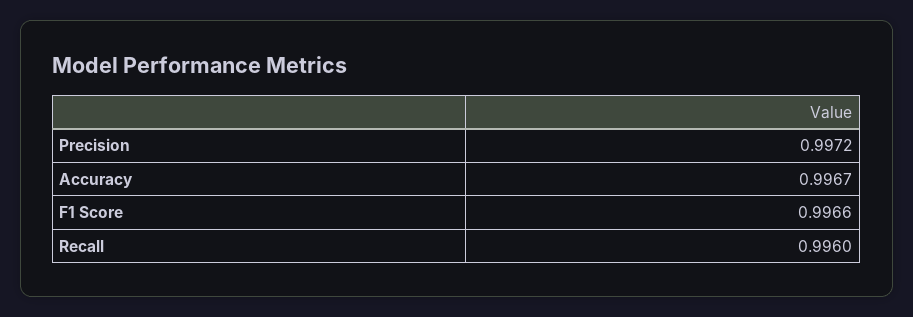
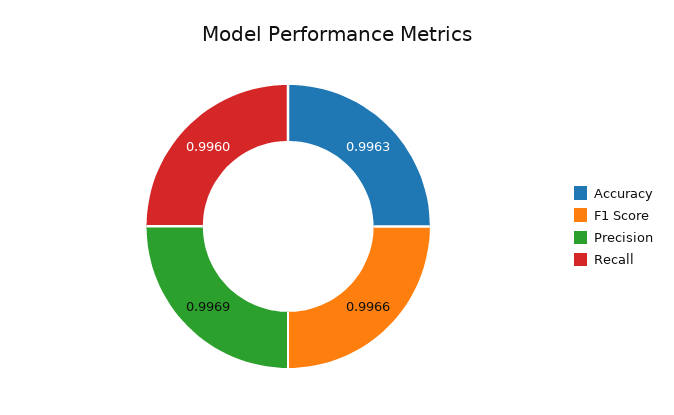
  {
-   "Precision": 0.9972,
+   "Precision": 0.9969,
-   "Accuracy": 0.9967,
+   "Accuracy": 0.9963,
    "F1 Score": 0.9966,
    "Recall": 0.996
  }

